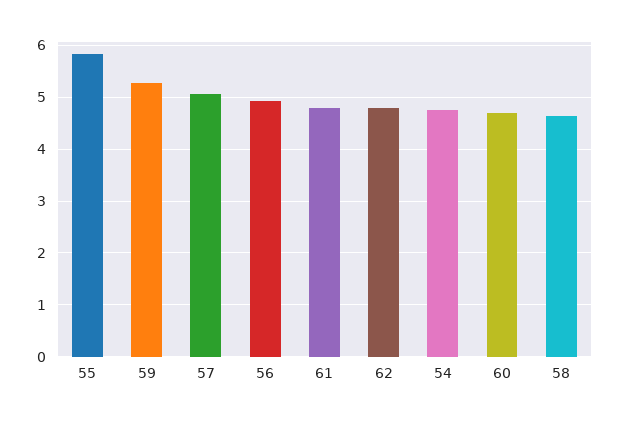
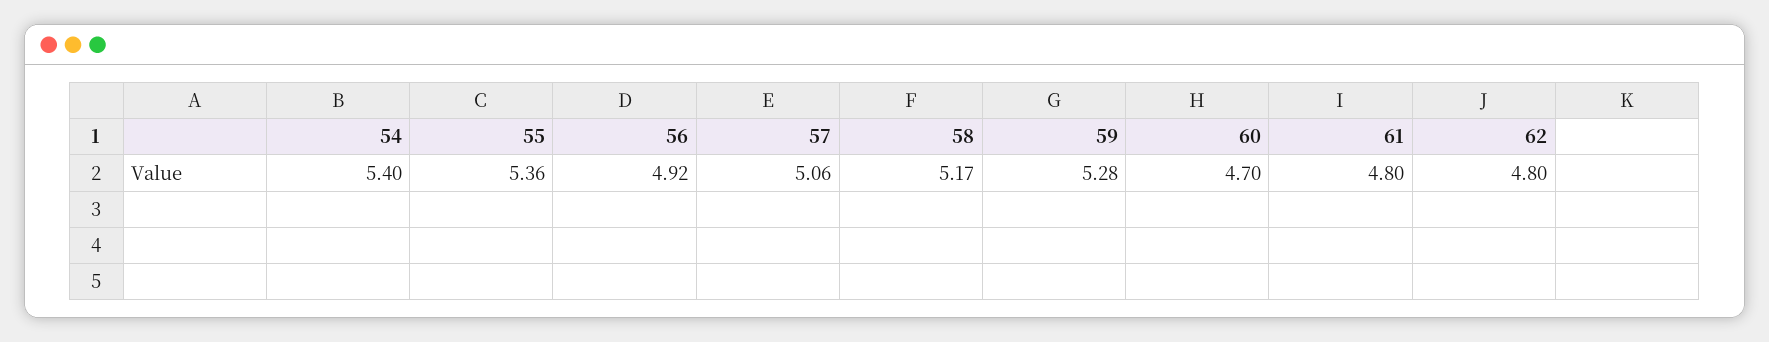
  {
-   "55": 5.8,
+   "55": 5.36,
    "59": 5.28,
    "57": 5.06,
    "56": 4.92,
    "61": 4.8,
    "62": 4.8,
-   "54": 4.8,
+   "54": 5.4,
    "60": 4.7,
-   "58": 4.6
+   "58": 5.17
  }

